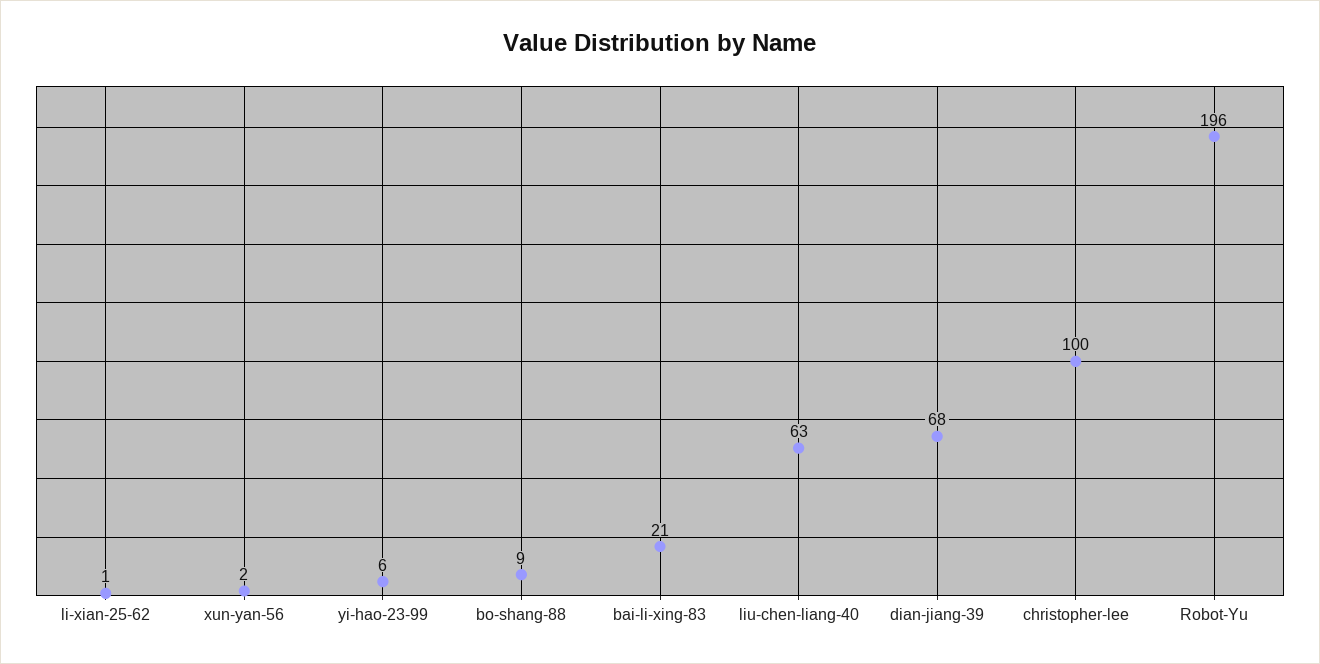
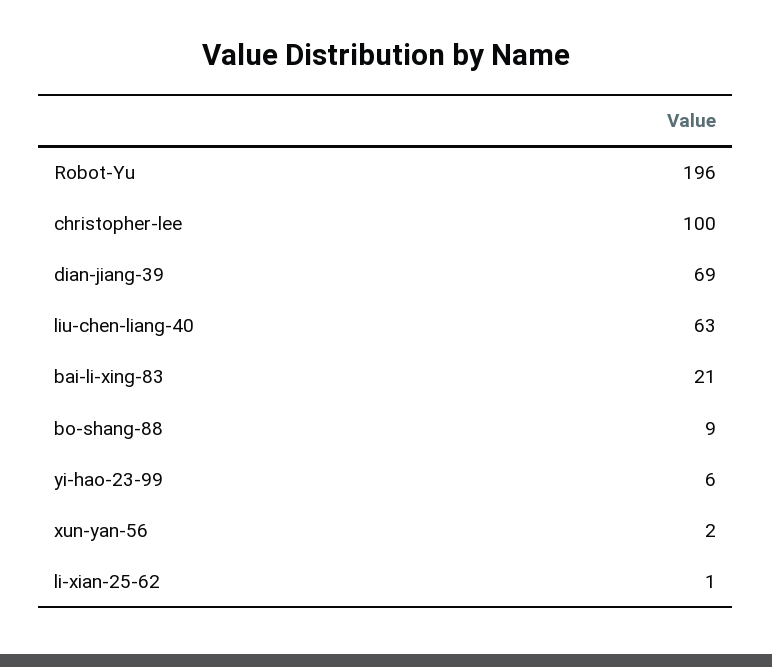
  {
    "li-xian-25-62": 1,
    "xun-yan-56": 2,
    "yi-hao-23-99": 6,
    "bo-shang-88": 9,
    "bai-li-xing-83": 21,
    "liu-chen-liang-40": 63,
-   "dian-jiang-39": 68,
+   "dian-jiang-39": 69,
    "christopher-lee": 100,
    "Robot-Yu": 196
  }

